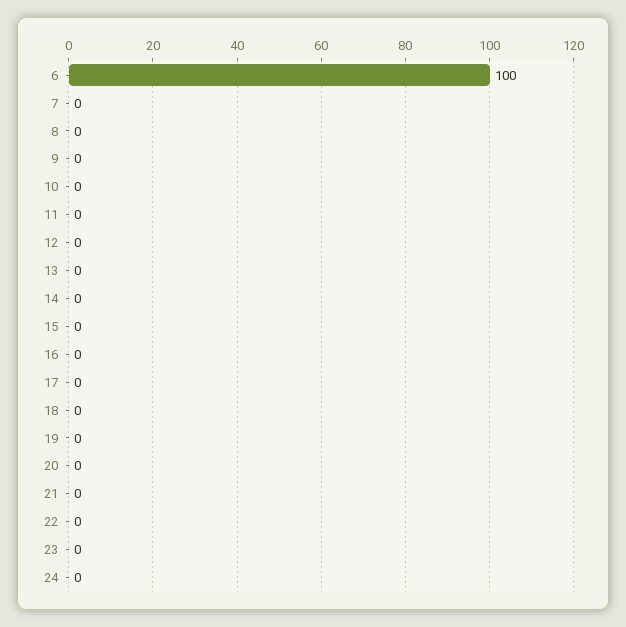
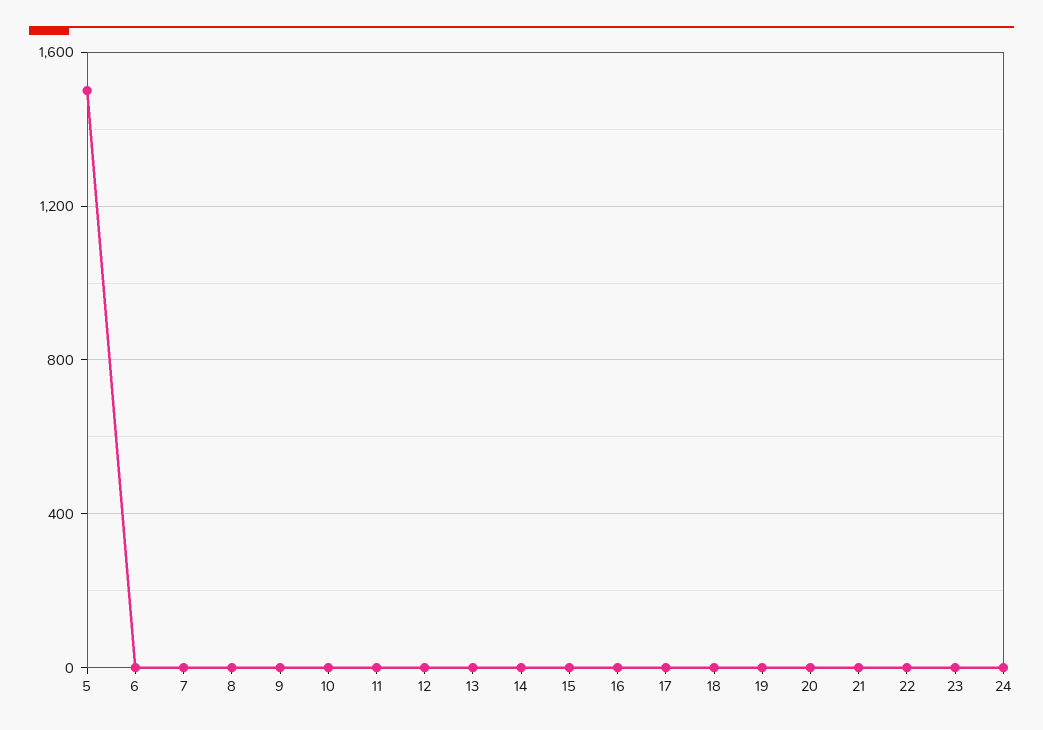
  {
-   "6": 100,
+   "6": 0,
    "7": 0,
    "8": 0,
    "9": 0,
    "10": 0,
    "11": 0,
    "12": 0,
    "13": 0,
    "14": 0,
    "15": 0,
    "16": 0,
    "17": 0,
    "18": 0,
    "19": 0,
    "20": 0,
    "21": 0,
    "22": 0,
    "23": 0,
-   "24": 0
+   "24": 0,
+   "5": 1500
  }

